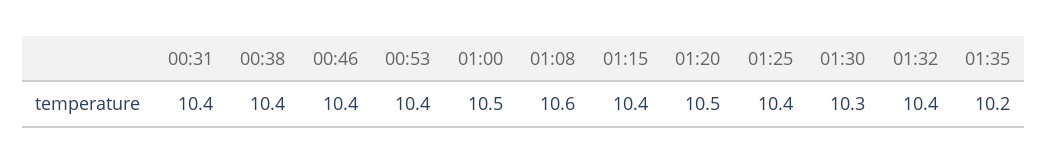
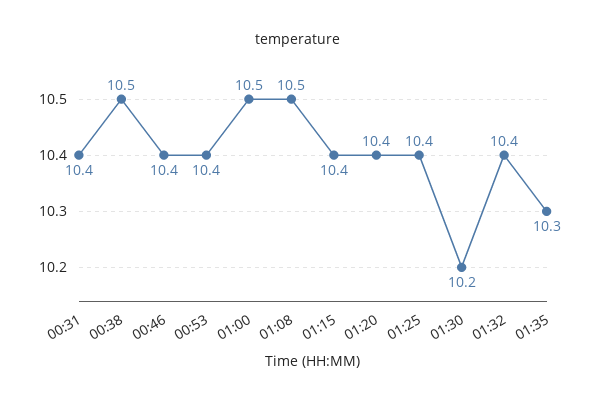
  {
    "00:31": 10.4,
-   "00:38": 10.4,
+   "00:38": 10.5,
    "00:46": 10.4,
    "00:53": 10.4,
    "01:00": 10.5,
-   "01:08": 10.6,
+   "01:08": 10.5,
    "01:15": 10.4,
-   "01:20": 10.5,
+   "01:20": 10.4,
    "01:25": 10.4,
-   "01:30": 10.3,
+   "01:30": 10.2,
    "01:32": 10.4,
-   "01:35": 10.2
+   "01:35": 10.3
  }

